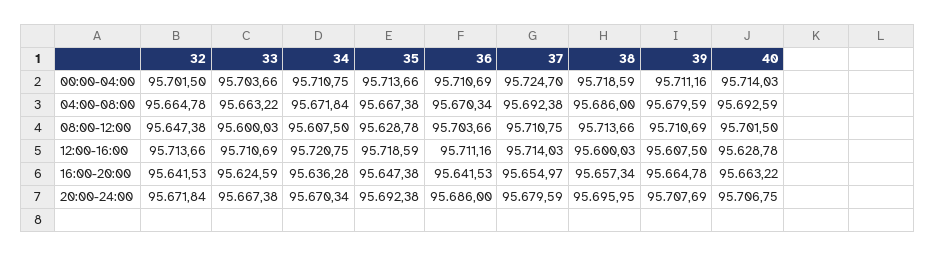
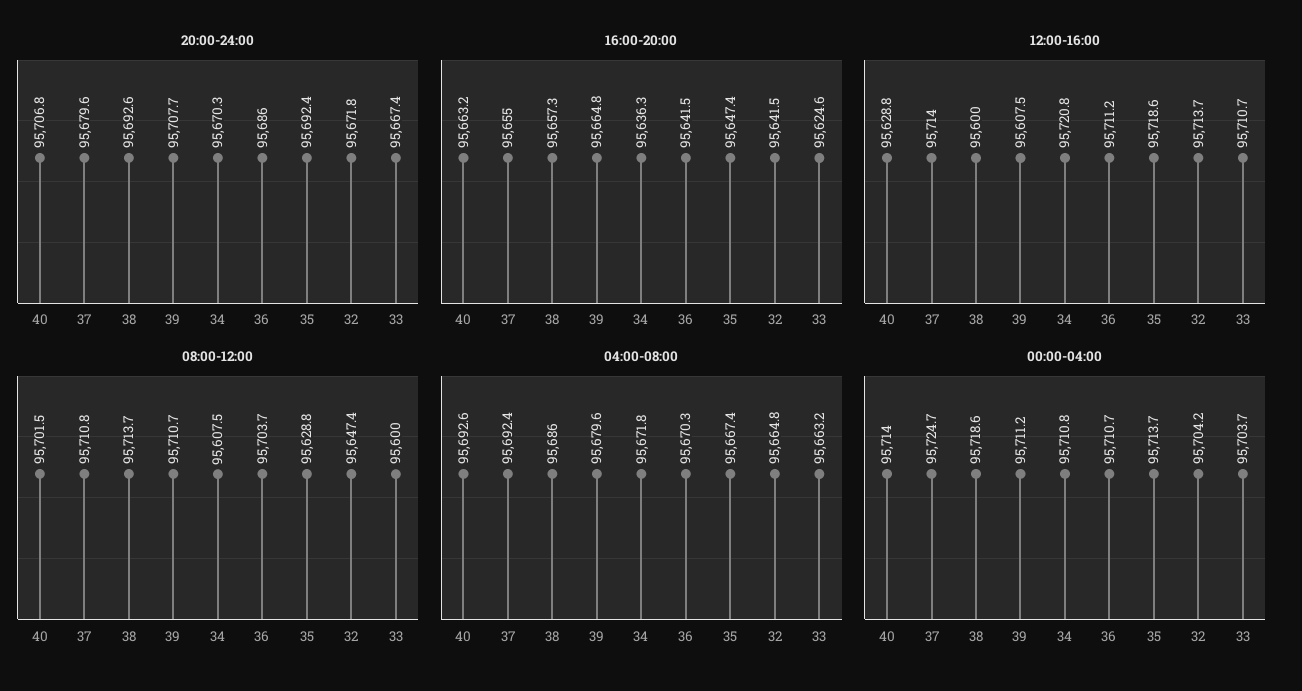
  {
    "00:00-04:00": {
-     "32": 95701.5,
+     "32": 95704.2,
      "33": 95703.66,
      "34": 95710.75,
      "35": 95713.66,
      "36": 95710.69,
      "37": 95724.7,
      "38": 95718.59,
      "39": 95711.16,
      "40": 95714.03
    },
    "04:00-08:00": {
      "32": 95664.78,
      "33": 95663.22,
      "34": 95671.84,
      "35": 95667.38,
      "36": 95670.34,
      "37": 95692.38,
      "38": 95686,
      "39": 95679.59,
      "40": 95692.59
    },
    "08:00-12:00": {
      "32": 95647.38,
      "33": 95600.03,
      "34": 95607.5,
      "35": 95628.78,
      "36": 95703.66,
      "37": 95710.75,
      "38": 95713.66,
      "39": 95710.69,
      "40": 95701.5
    },
    "12:00-16:00": {
      "32": 95713.66,
      "33": 95710.69,
      "34": 95720.75,
      "35": 95718.59,
      "36": 95711.16,
      "37": 95714.03,
      "38": 95600.03,
      "39": 95607.5,
      "40": 95628.78
    },
    "16:00-20:00": {
      "32": 95641.53,
      "33": 95624.59,
      "34": 95636.28,
      "35": 95647.38,
      "36": 95641.53,
      "37": 95654.97,
      "38": 95657.34,
      "39": 95664.78,
      "40": 95663.22
    },
    "20:00-24:00": {
      "32": 95671.84,
      "33": 95667.38,
      "34": 95670.34,
      "35": 95692.38,
      "36": 95686,
      "37": 95679.59,
-     "38": 95695.95,
+     "38": 95692.6,
      "39": 95707.69,
      "40": 95706.75
    }
  }

